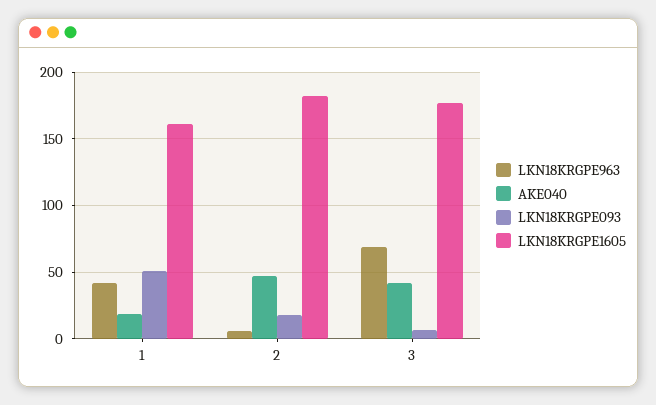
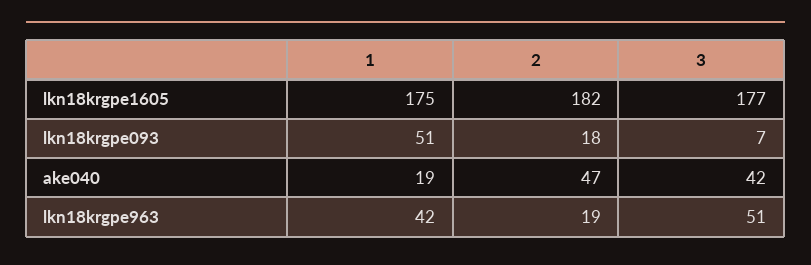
  {
    "LKN18KRGPE963": {
      "1": 42,
-     "2": 5,
+     "2": 19,
-     "3": 70
+     "3": 51
    },
    "AKE040": {
      "1": 19,
      "2": 47,
      "3": 42
    },
    "LKN18KRGPE093": {
      "1": 51,
      "2": 18,
      "3": 7
    },
    "LKN18KRGPE1605": {
-     "1": 160,
+     "1": 175,
      "2": 182,
      "3": 177
    }
  }

